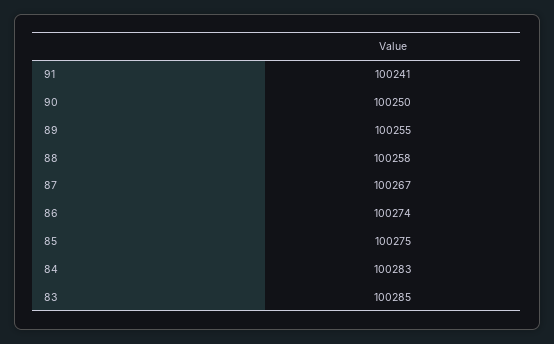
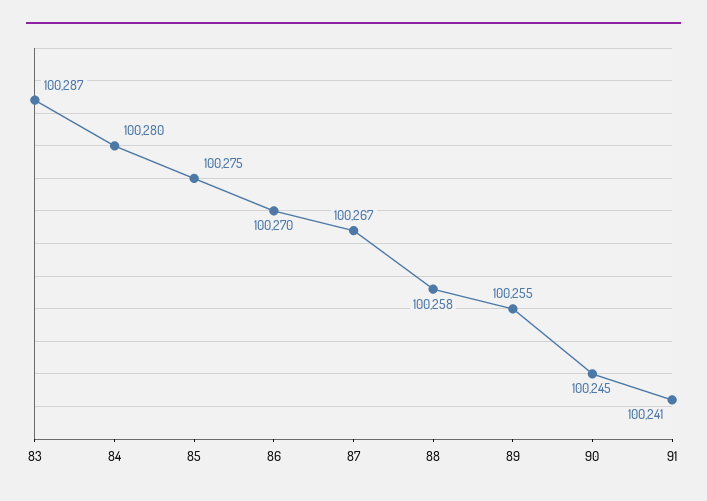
  {
    "91": 100241,
-   "90": 100250,
+   "90": 100245,
    "89": 100255,
    "88": 100258,
    "87": 100267,
-   "86": 100274,
+   "86": 100270,
    "85": 100275,
-   "84": 100283,
+   "84": 100280,
-   "83": 100285
+   "83": 100287
  }

